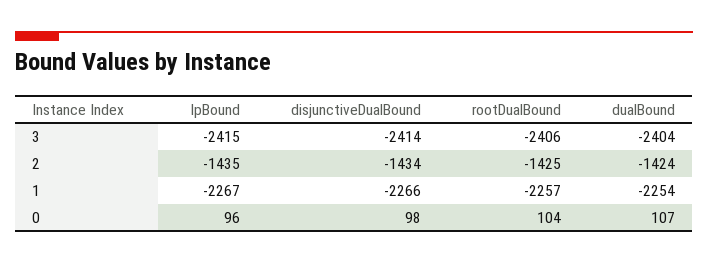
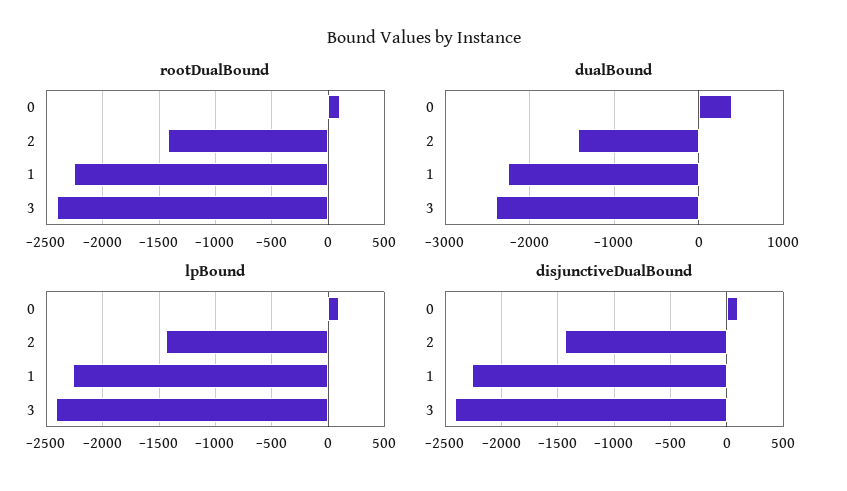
  {
    "lpBound": {
      "3": -2415,
      "2": -1435,
      "1": -2267,
      "0": 96
    },
    "disjunctiveDualBound": {
      "3": -2414,
      "2": -1434,
      "1": -2266,
      "0": 98
    },
    "rootDualBound": {
      "3": -2406,
      "2": -1425,
      "1": -2257,
      "0": 104
    },
    "dualBound": {
      "3": -2404,
      "2": -1424,
      "1": -2254,
-     "0": 107
+     "0": 400
    }
  }

